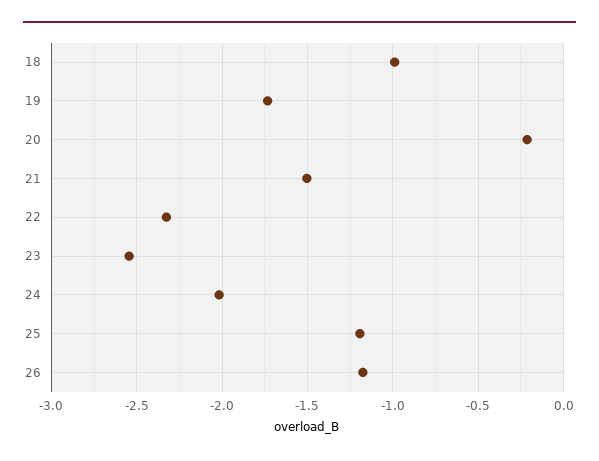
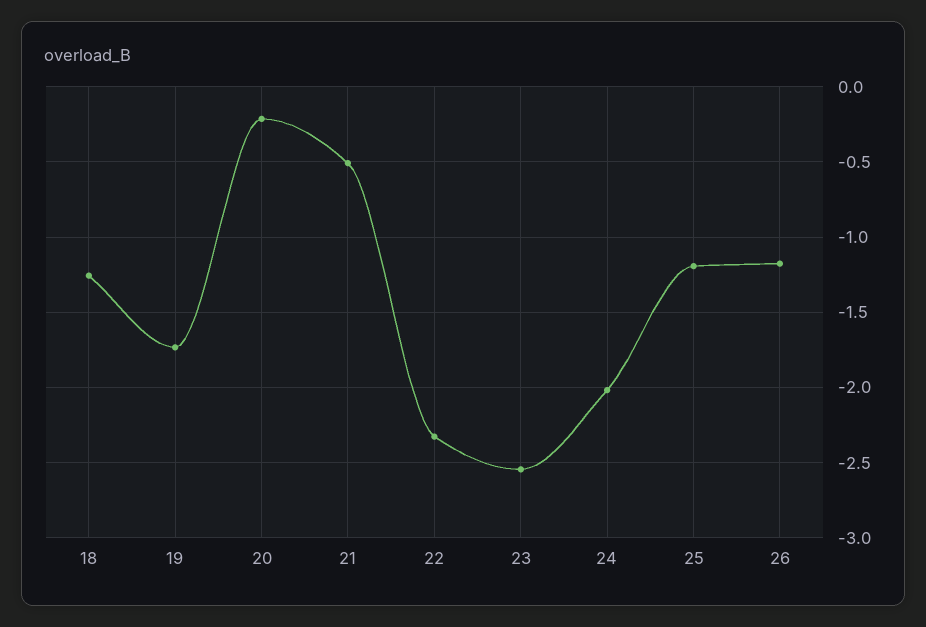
  {
-   "18": -1,
+   "18": -1.25,
    "19": -1.75,
    "20": -0.2,
-   "21": -1.5,
+   "21": -0.5,
    "22": -2.35,
    "23": -2.55,
    "24": -2,
    "25": -1.2,
    "26": -1.2
  }

